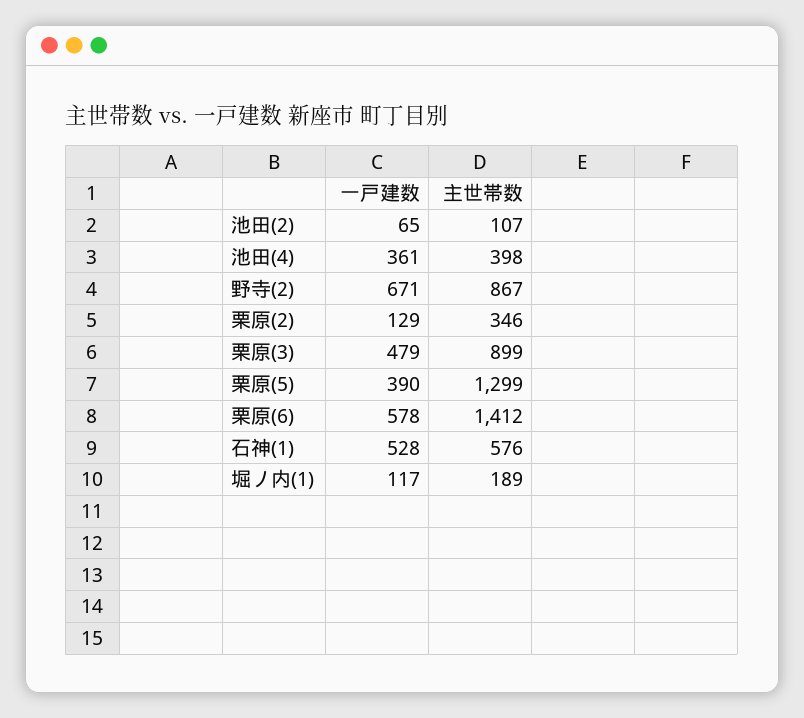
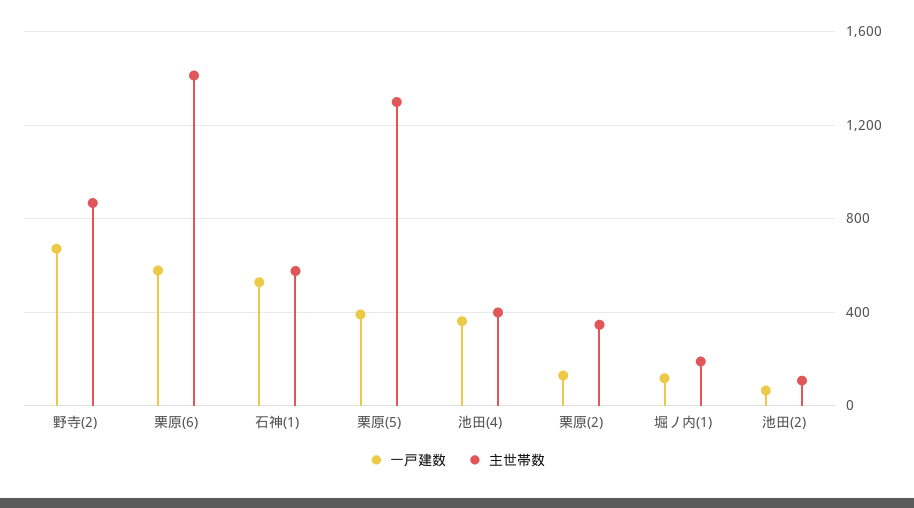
  {
    "一戸建数": {
      "池田(2)": 65,
      "池田(4)": 361,
      "野寺(2)": 671,
      "栗原(2)": 129,
-     "栗原(3)": 479,
      "栗原(5)": 390,
      "栗原(6)": 578,
      "石神(1)": 528,
      "堀ノ内(1)": 117
    },
    "主世帯数": {
      "池田(2)": 107,
      "池田(4)": 398,
      "野寺(2)": 867,
      "栗原(2)": 346,
-     "栗原(3)": 899,
      "栗原(5)": 1299,
      "栗原(6)": 1412,
      "石神(1)": 576,
      "堀ノ内(1)": 189
    }
  }

